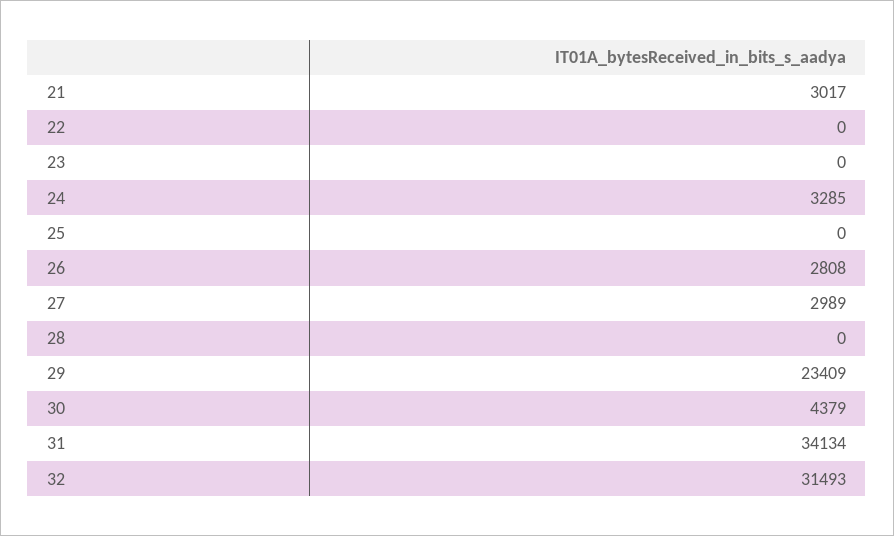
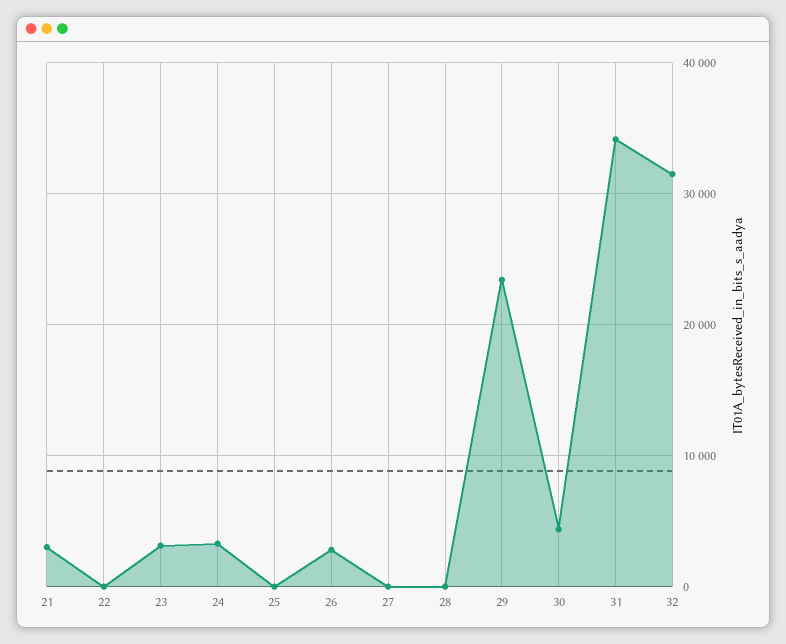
  {
    "21": 3017,
    "22": 0,
-   "23": 0,
+   "23": 3000,
    "24": 3285,
    "25": 0,
    "26": 2808,
-   "27": 2989,
+   "27": 0,
    "28": 0,
    "29": 23409,
    "30": 4379,
    "31": 34134,
    "32": 31493
  }

